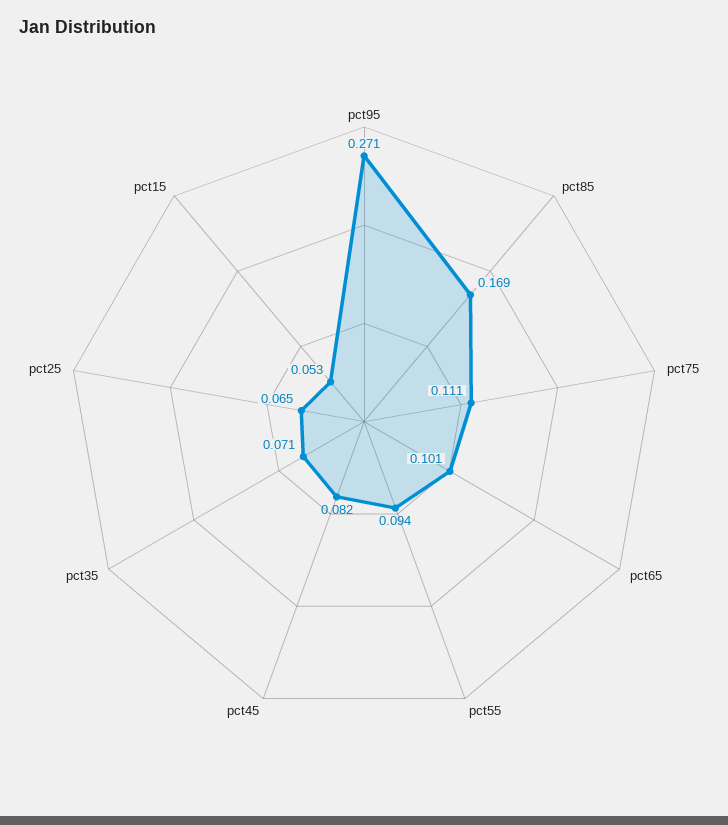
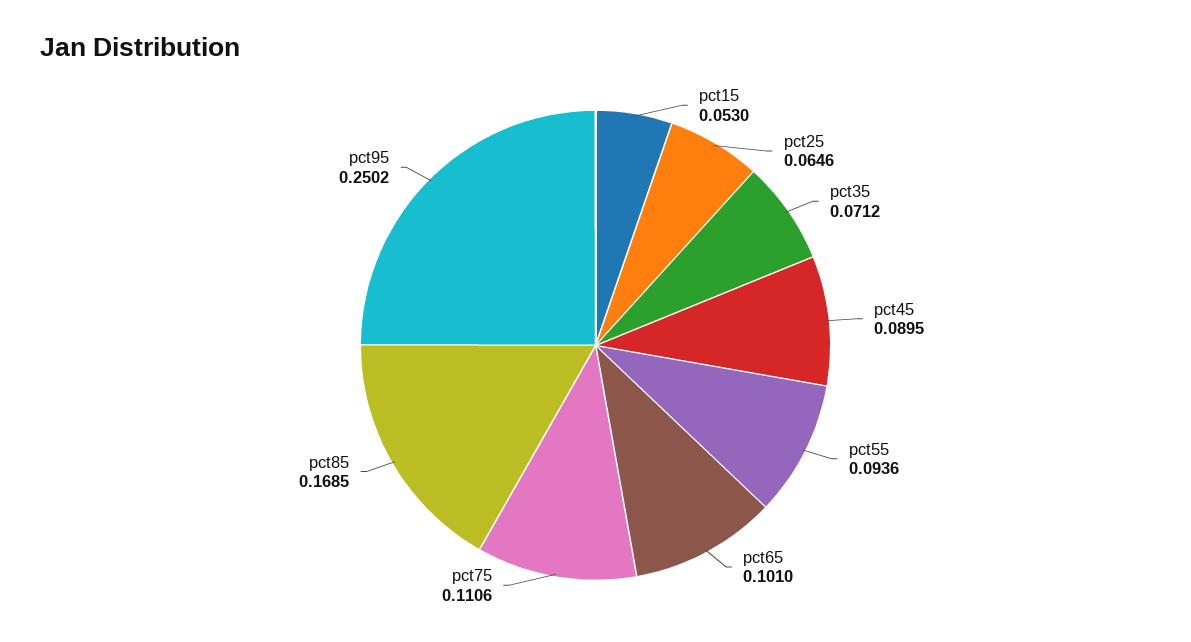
  {
-   "pct95": 0.271,
+   "pct95": 0.2502,
    "pct85": 0.1685,
    "pct75": 0.1106,
    "pct65": 0.101,
    "pct55": 0.0936,
-   "pct45": 0.082,
+   "pct45": 0.0895,
    "pct35": 0.0712,
    "pct25": 0.0646,
    "pct15": 0.053
  }

